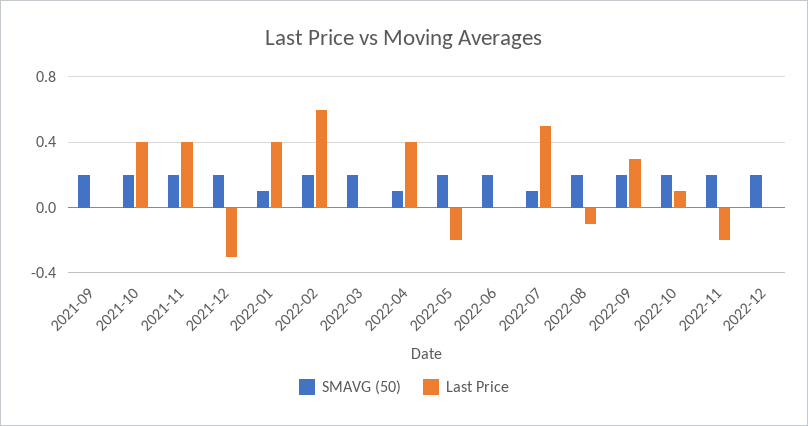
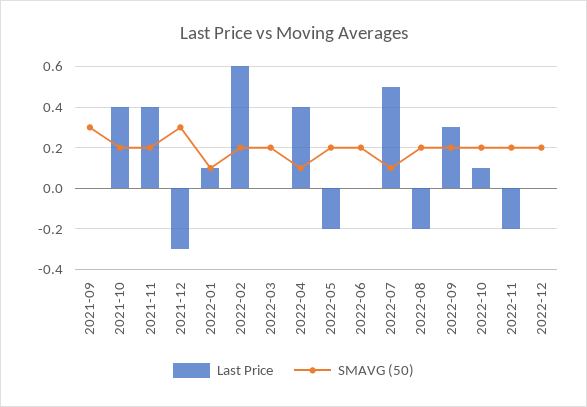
  {
    "SMAVG (50)": {
-     "2021-09": 0.2,
+     "2021-09": 0.3,
      "2021-10": 0.2,
      "2021-11": 0.2,
-     "2021-12": 0.2,
+     "2021-12": 0.3,
      "2022-01": 0.1,
      "2022-02": 0.2,
      "2022-03": 0.2,
      "2022-04": 0.1,
      "2022-05": 0.2,
      "2022-06": 0.2,
      "2022-07": 0.1,
      "2022-08": 0.2,
      "2022-09": 0.2,
      "2022-10": 0.2,
      "2022-11": 0.2,
      "2022-12": 0.2
    },
    "Last Price": {
      "2021-09": 0,
      "2021-10": 0.4,
      "2021-11": 0.4,
      "2021-12": -0.3,
-     "2022-01": 0.4,
+     "2022-01": 0.1,
      "2022-02": 0.6,
      "2022-03": 0,
      "2022-04": 0.4,
      "2022-05": -0.2,
      "2022-06": 0,
      "2022-07": 0.5,
-     "2022-08": -0.1,
+     "2022-08": -0.2,
      "2022-09": 0.3,
      "2022-10": 0.1,
      "2022-11": -0.2,
      "2022-12": 0
    }
  }

